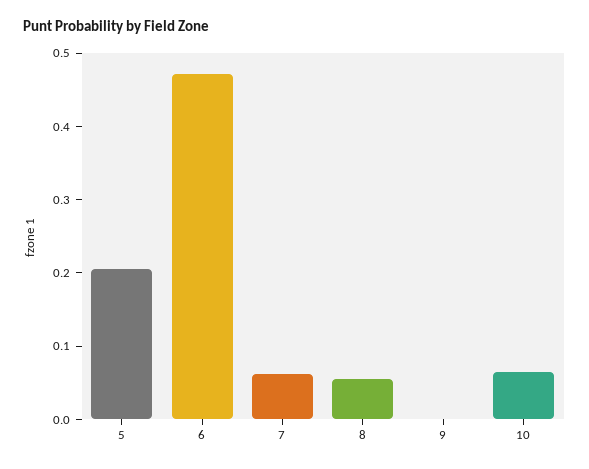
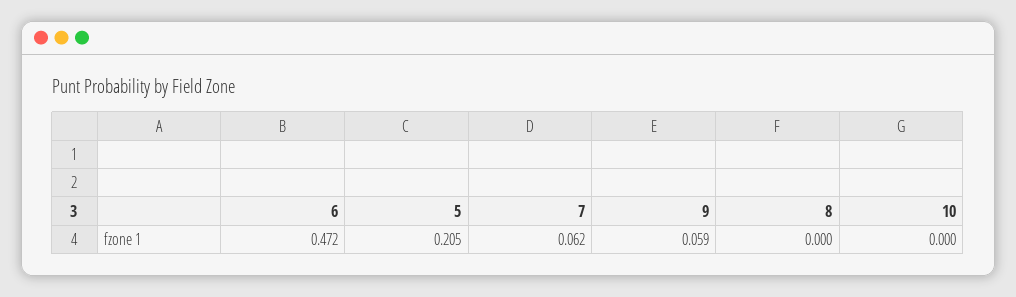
  {
    "5": 0.205,
    "6": 0.472,
    "7": 0.062,
-   "8": 0.06,
+   "8": 0,
-   "9": 0,
+   "9": 0.059,
-   "10": 0.06
+   "10": 0
  }

